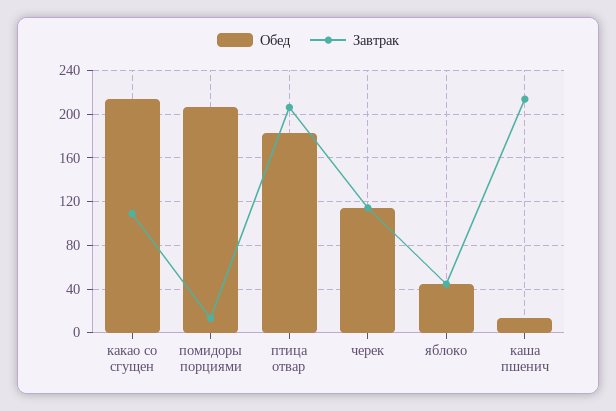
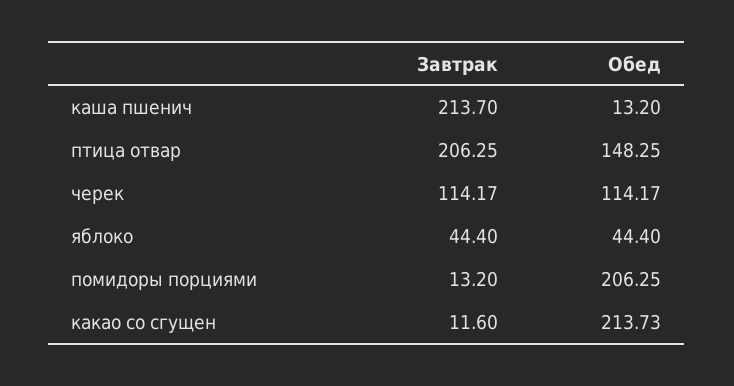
  {
    "Обед": {
      "какао со сгущен": 213.73,
      "помидоры порциями": 206.25,
-     "птица отвар": 180,
+     "птица отвар": 148.25,
      "черек": 114.17,
      "яблоко": 44.4,
      "каша пшенич": 13.2
    },
    "Завтрак": {
-     "какао со сгущен": 110,
+     "какао со сгущен": 11.6,
      "помидоры порциями": 13.2,
      "птица отвар": 206.25,
      "черек": 114.17,
      "яблоко": 44.4,
      "каша пшенич": 213.7
    }
  }

